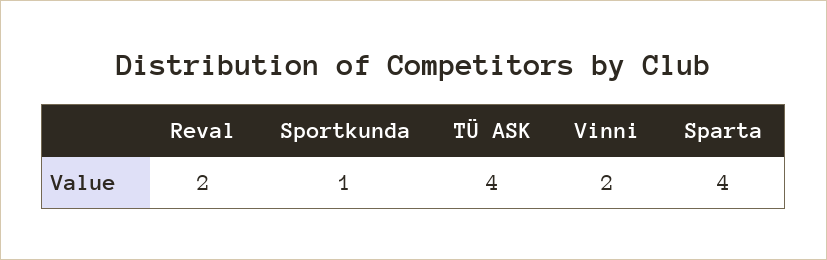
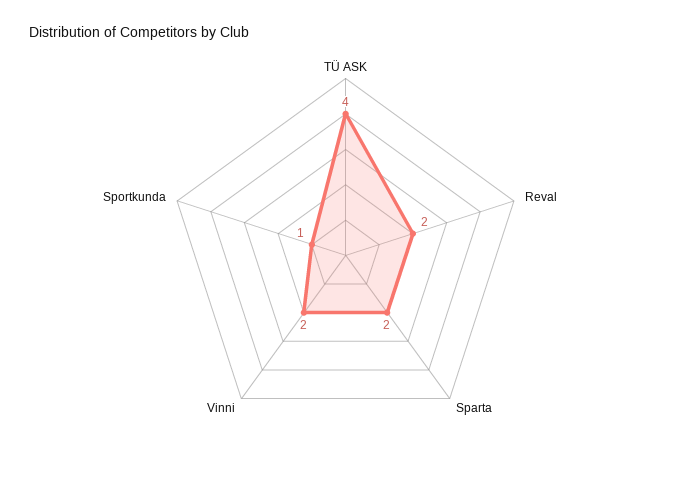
  {
    "Reval": 2,
    "Sportkunda": 1,
    "TÜ ASK": 4,
    "Vinni": 2,
-   "Sparta": 4
+   "Sparta": 2
  }

